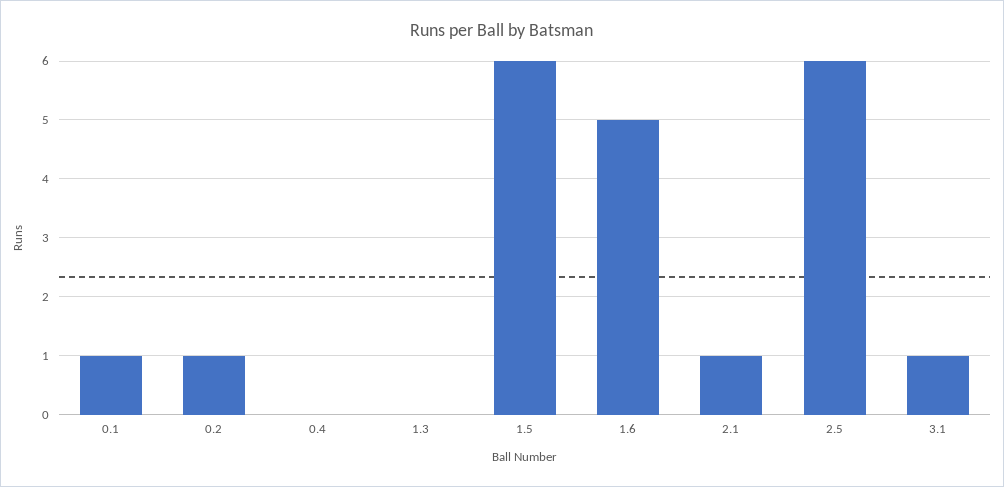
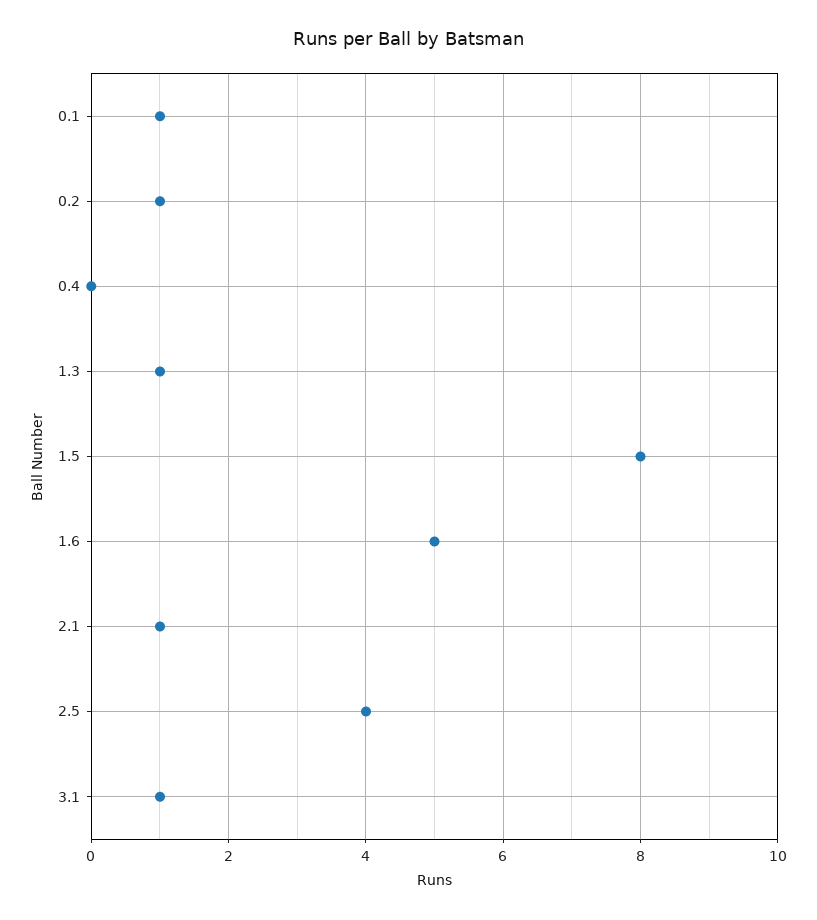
  {
    "0.1": 1,
    "0.2": 1,
    "0.4": 0,
-   "1.3": 0,
+   "1.3": 1,
-   "1.5": 6,
+   "1.5": 8,
    "1.6": 5,
    "2.1": 1,
-   "2.5": 6,
+   "2.5": 4,
    "3.1": 1
  }

